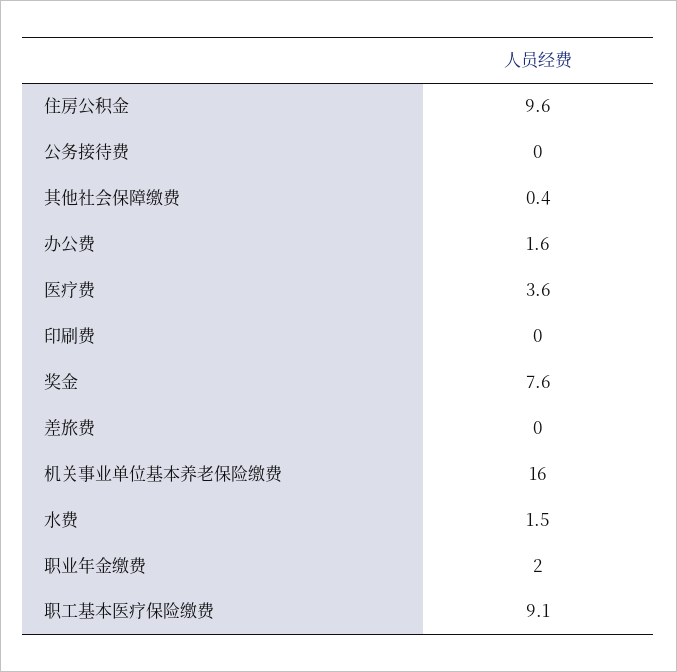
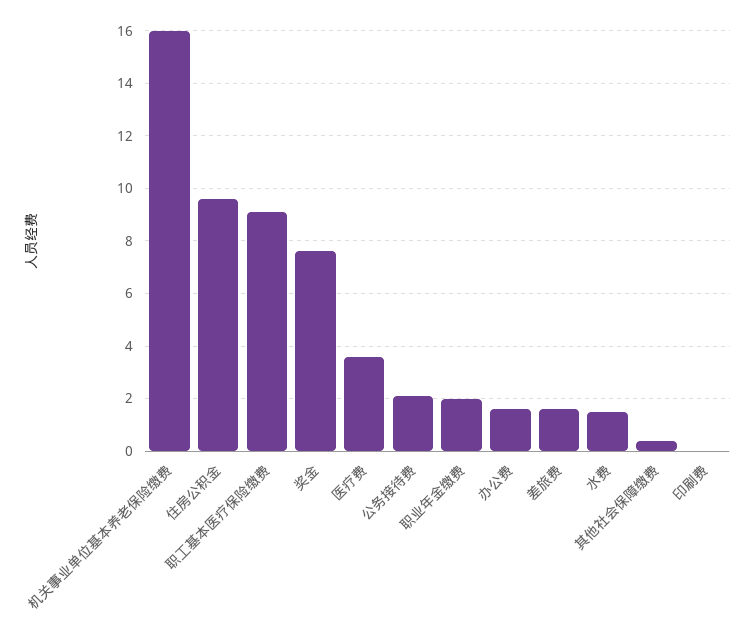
  {
    "住房公积金": 9.6,
-   "公务接待费": 0,
+   "公务接待费": 2,
    "其他社会保障缴费": 0.4,
    "办公费": 1.6,
    "医疗费": 3.6,
    "印刷费": 0,
    "奖金": 7.6,
-   "差旅费": 0,
+   "差旅费": 1.5,
    "机关事业单位基本养老保险缴费": 16,
    "水费": 1.5,
    "职业年金缴费": 2,
    "职工基本医疗保险缴费": 9.1
  }

